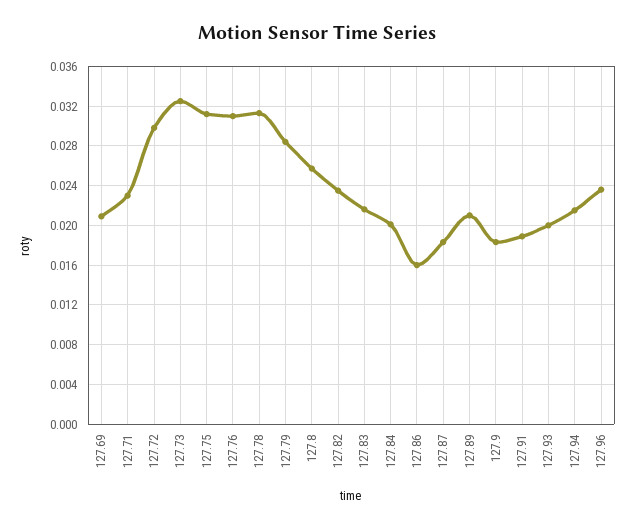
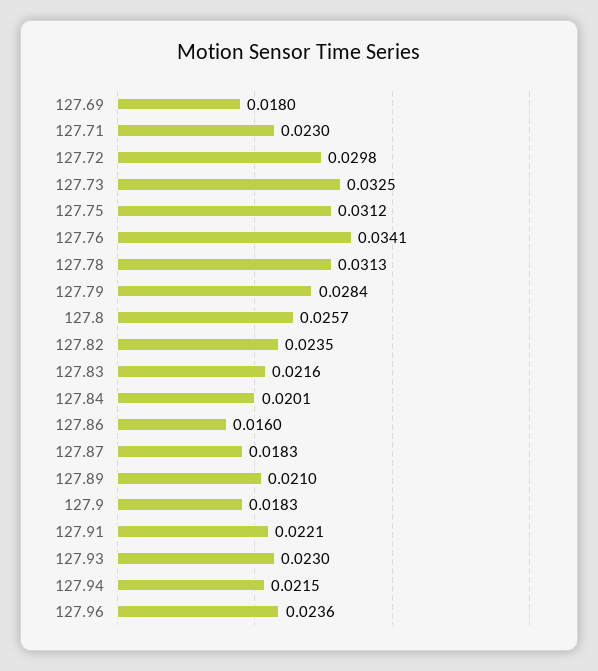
  {
-   "127.69": 0.021,
+   "127.69": 0.018,
    "127.71": 0.023,
    "127.72": 0.0298,
    "127.73": 0.0325,
    "127.75": 0.0312,
-   "127.76": 0.031,
+   "127.76": 0.0341,
    "127.78": 0.0313,
    "127.79": 0.0284,
    "127.8": 0.0257,
    "127.82": 0.0235,
    "127.83": 0.0216,
    "127.84": 0.0201,
    "127.86": 0.016,
    "127.87": 0.0183,
    "127.89": 0.021,
    "127.9": 0.0183,
-   "127.91": 0.019,
+   "127.91": 0.0221,
-   "127.93": 0.02,
+   "127.93": 0.023,
    "127.94": 0.0215,
    "127.96": 0.0236
  }

